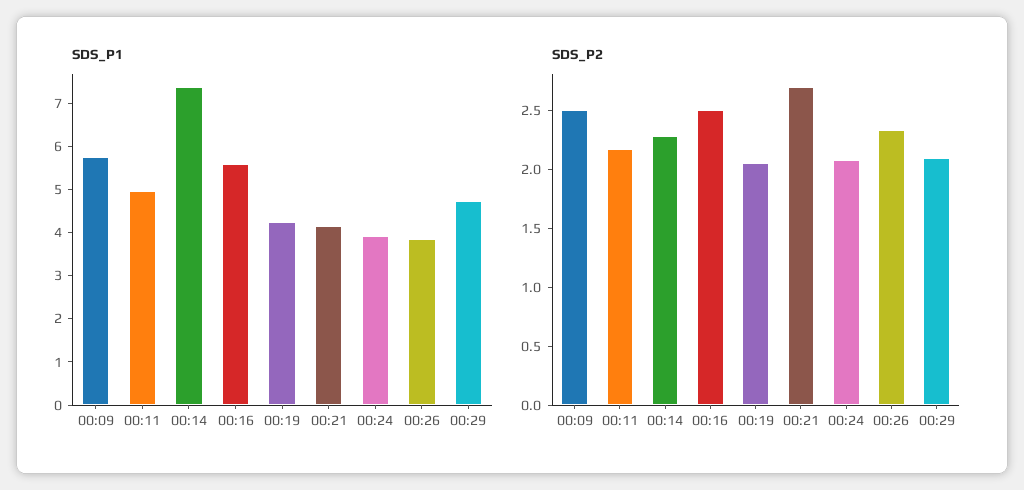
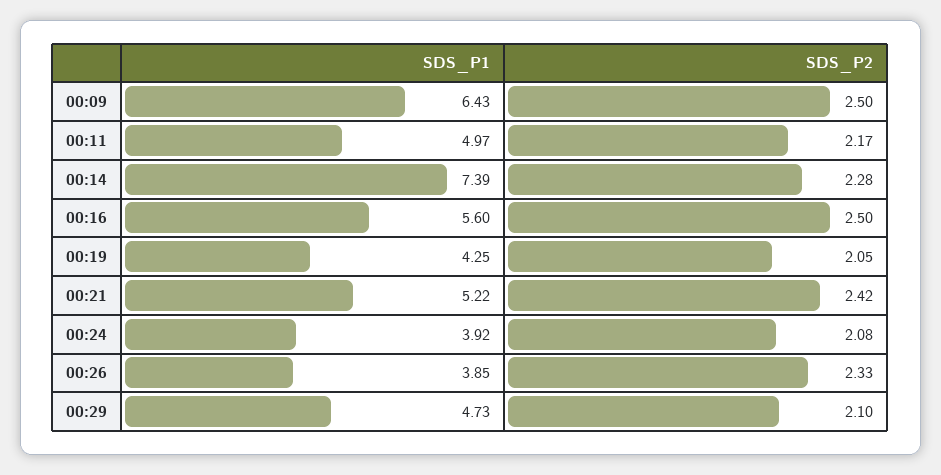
  {
    "SDS_P1": {
-     "00:09": 5.8,
+     "00:09": 6.43,
      "00:11": 4.97,
      "00:14": 7.39,
      "00:16": 5.6,
      "00:19": 4.25,
-     "00:21": 4.2,
+     "00:21": 5.22,
      "00:24": 3.92,
      "00:26": 3.85,
      "00:29": 4.73
    },
    "SDS_P2": {
      "00:09": 2.5,
      "00:11": 2.17,
      "00:14": 2.28,
      "00:16": 2.5,
      "00:19": 2.05,
-     "00:21": 2.7,
+     "00:21": 2.42,
      "00:24": 2.08,
      "00:26": 2.33,
      "00:29": 2.1
    }
  }

